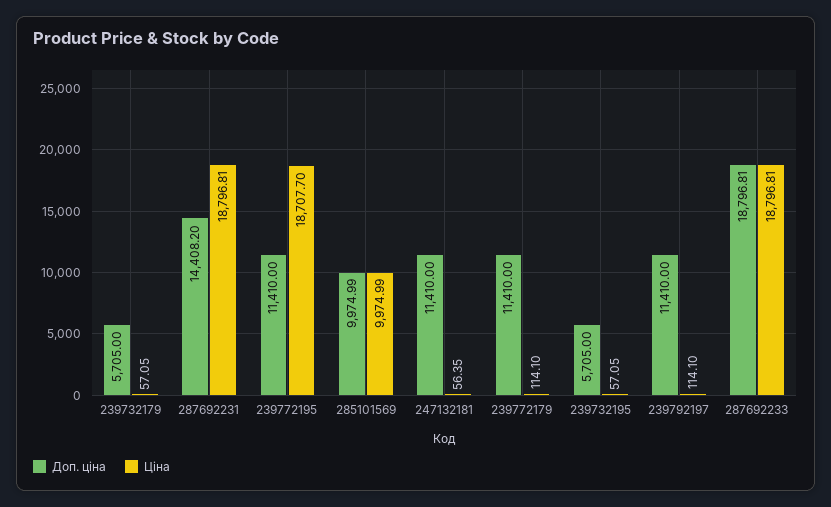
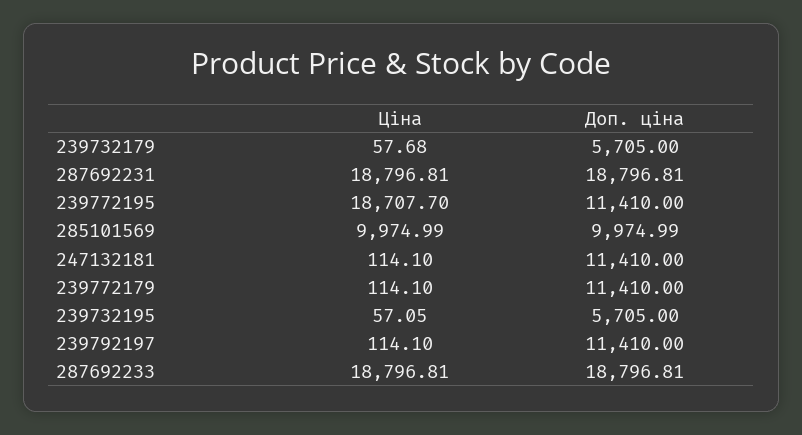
  {
    "Доп. ціна": {
      "239732179": 5705,
-     "287692231": 14408.2,
+     "287692231": 18796.81,
      "239772195": 11410,
      "285101569": 9974.99,
      "247132181": 11410,
      "239772179": 11410,
      "239732195": 5705,
      "239792197": 11410,
      "287692233": 18796.81
    },
    "Ціна": {
-     "239732179": 57.05,
+     "239732179": 57.68,
      "287692231": 18796.81,
      "239772195": 18707.7,
      "285101569": 9974.99,
-     "247132181": 56.35,
+     "247132181": 114.1,
      "239772179": 114.1,
      "239732195": 57.05,
      "239792197": 114.1,
      "287692233": 18796.81
    }
  }

